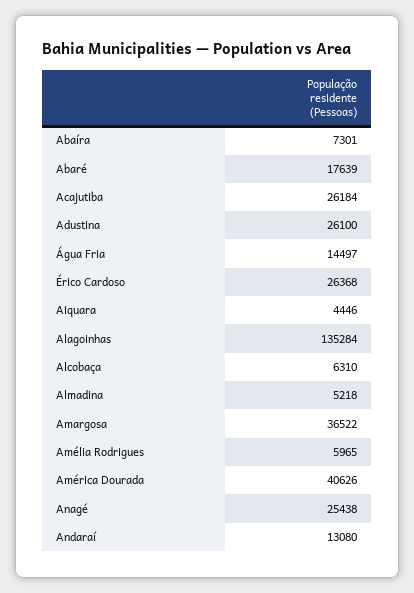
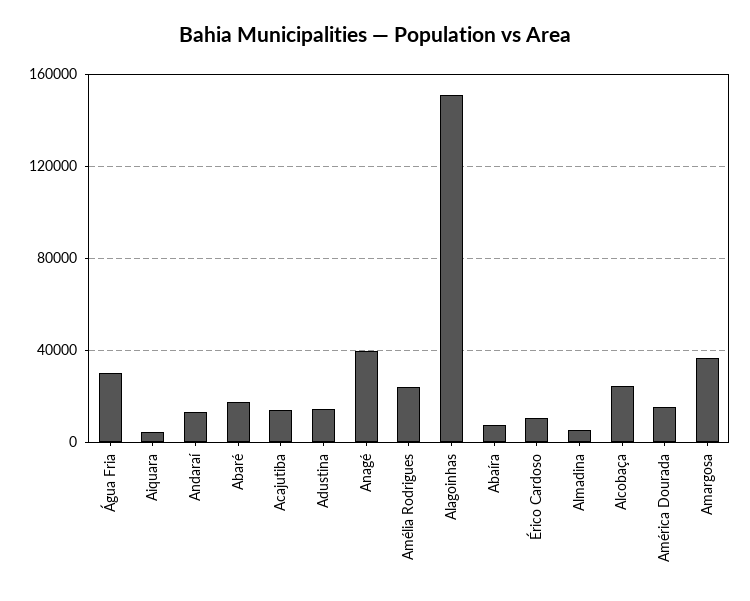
  {
    "Abaíra": 7301,
    "Abaré": 17639,
-   "Acajutiba": 26184,
+   "Acajutiba": 15000,
-   "Adustina": 26100,
+   "Adustina": 15000,
-   "Água Fria": 14497,
+   "Água Fria": 30000,
-   "Érico Cardoso": 26368,
+   "Érico Cardoso": 10000,
    "Aiquara": 4446,
-   "Alagoinhas": 135284,
+   "Alagoinhas": 150000,
-   "Alcobaça": 6310,
+   "Alcobaça": 25000,
    "Almadina": 5218,
    "Amargosa": 36522,
-   "Amélia Rodrigues": 5965,
+   "Amélia Rodrigues": 25000,
-   "América Dourada": 40626,
+   "América Dourada": 15000,
-   "Anagé": 25438,
+   "Anagé": 40000,
    "Andaraí": 13080
  }

